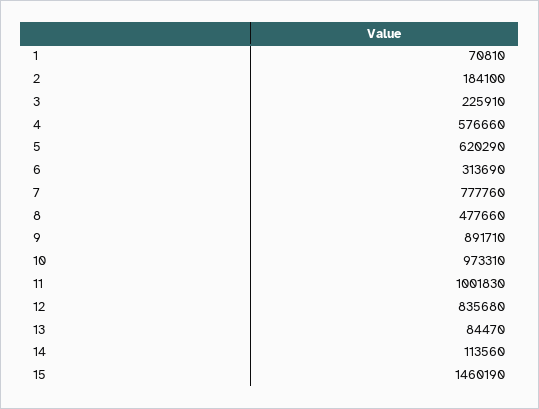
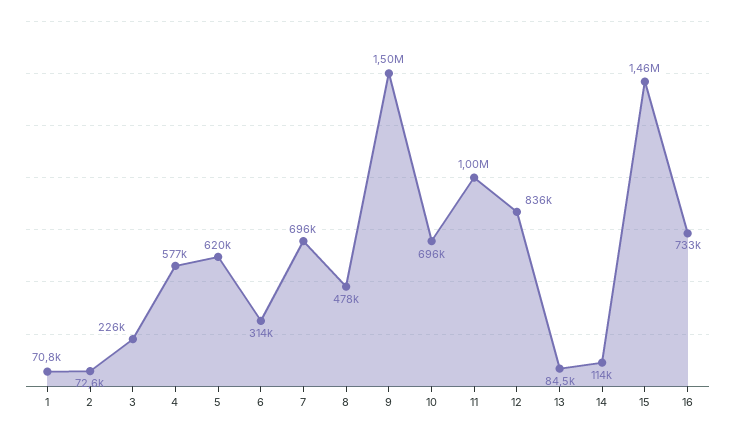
  {
    "1": 70810,
-   "2": 184100,
+   "2": 72600,
    "3": 225910,
    "4": 576660,
    "5": 620290,
    "6": 313690,
-   "7": 777760,
+   "7": 696000,
    "8": 477660,
-   "9": 891710,
+   "9": 1500000,
-   "10": 973310,
+   "10": 696000,
    "11": 1001830,
    "12": 835680,
    "13": 84470,
    "14": 113560,
-   "15": 1460190
+   "15": 1460190,
+   "16": 733000
  }

